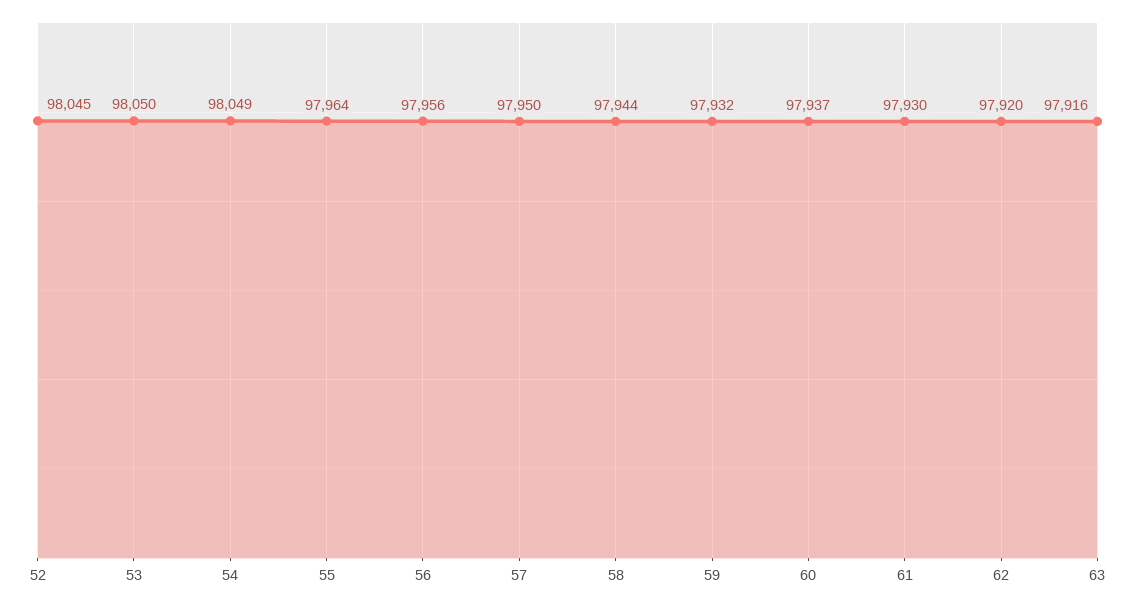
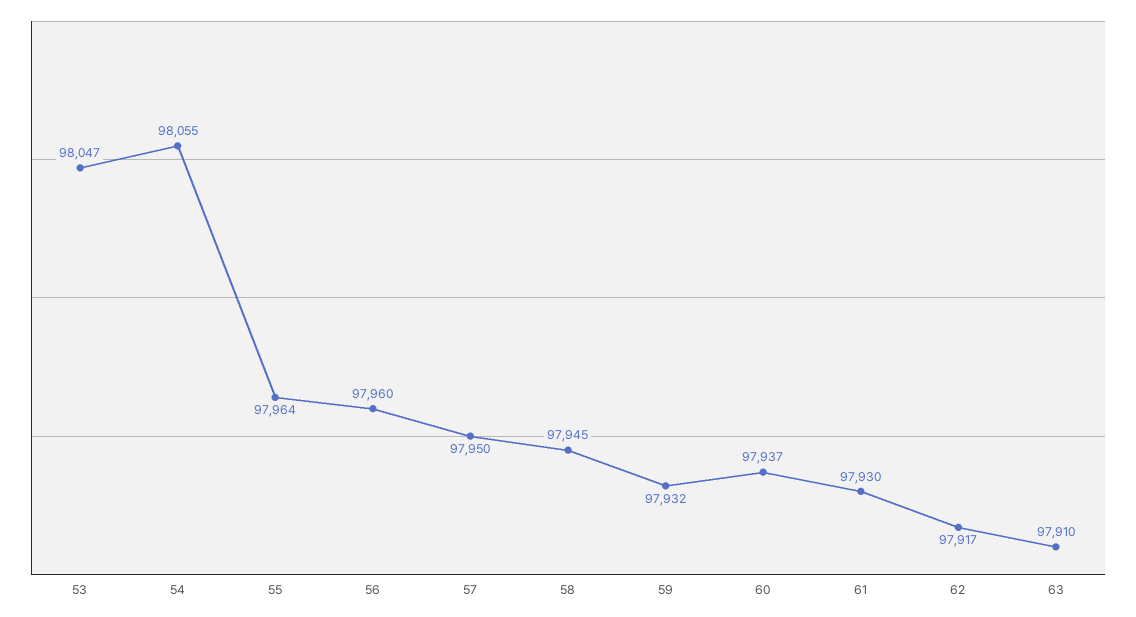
  {
-   "52": 98045,
-   "53": 98050,
+   "53": 98047,
-   "54": 98049,
+   "54": 98055,
    "55": 97964,
-   "56": 97956,
+   "56": 97960,
    "57": 97950,
-   "58": 97944,
+   "58": 97945,
    "59": 97932,
    "60": 97937,
    "61": 97930,
-   "62": 97920,
+   "62": 97917,
-   "63": 97916
+   "63": 97910
  }

